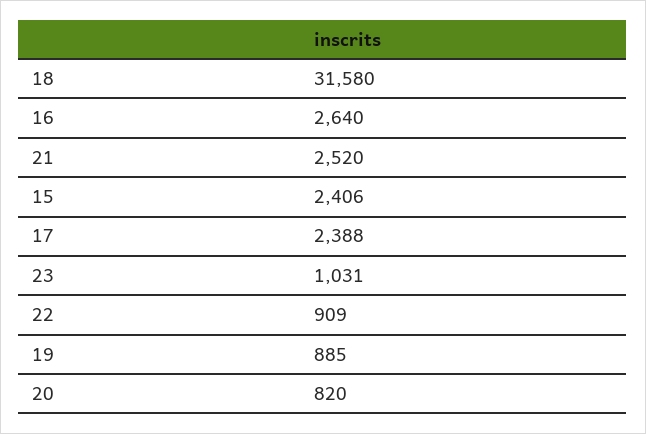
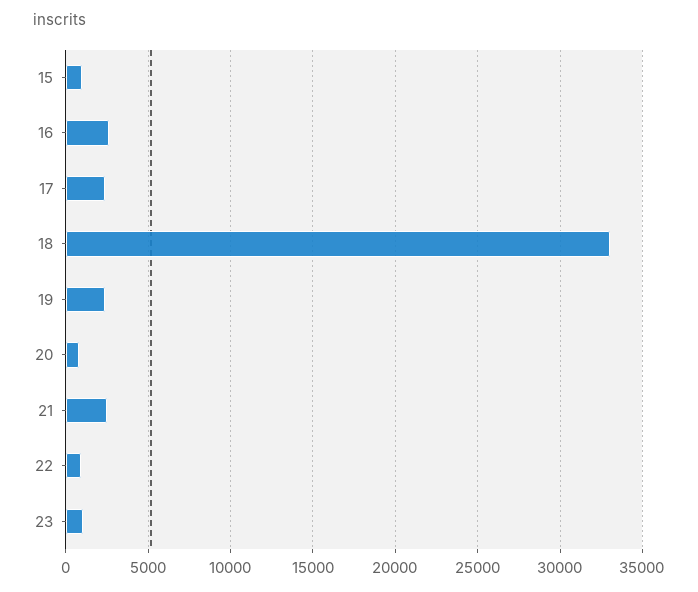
  {
-   "18": 31580,
+   "18": 33000,
    "16": 2640,
    "21": 2520,
-   "15": 2406,
+   "15": 1000,
    "17": 2388,
    "23": 1031,
    "22": 909,
-   "19": 885,
+   "19": 2500,
    "20": 820
  }

